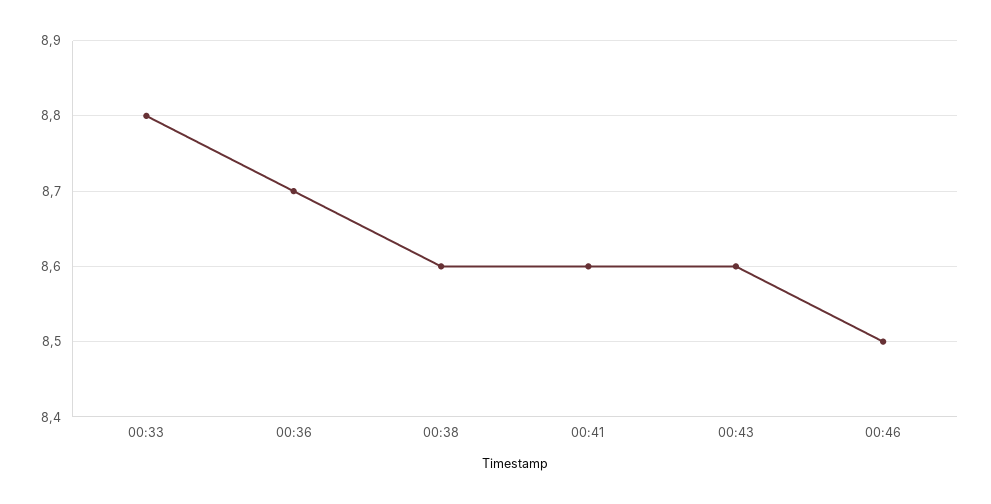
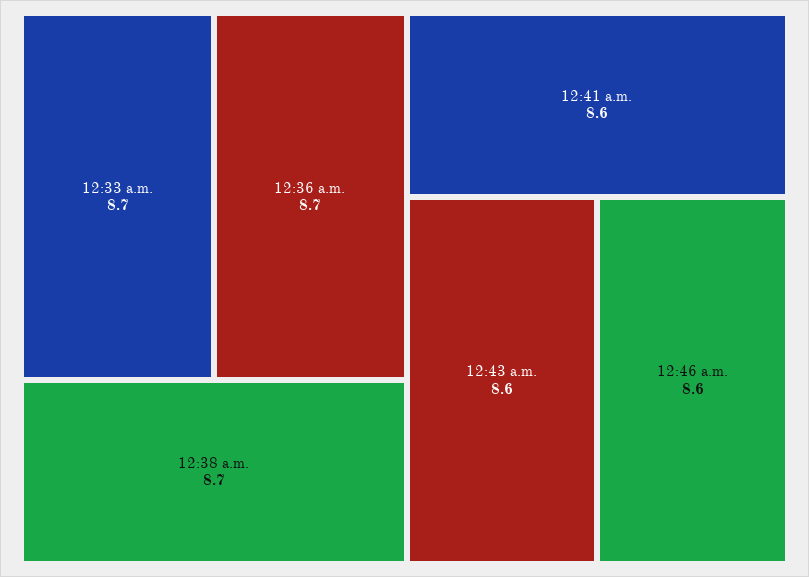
  {
-   "00:33": 8.8,
+   "00:33": 8.7,
    "00:36": 8.7,
-   "00:38": 8.6,
+   "00:38": 8.7,
    "00:41": 8.6,
    "00:43": 8.6,
-   "00:46": 8.5
+   "00:46": 8.6
  }

